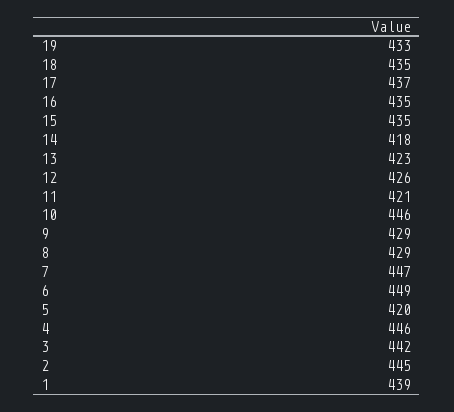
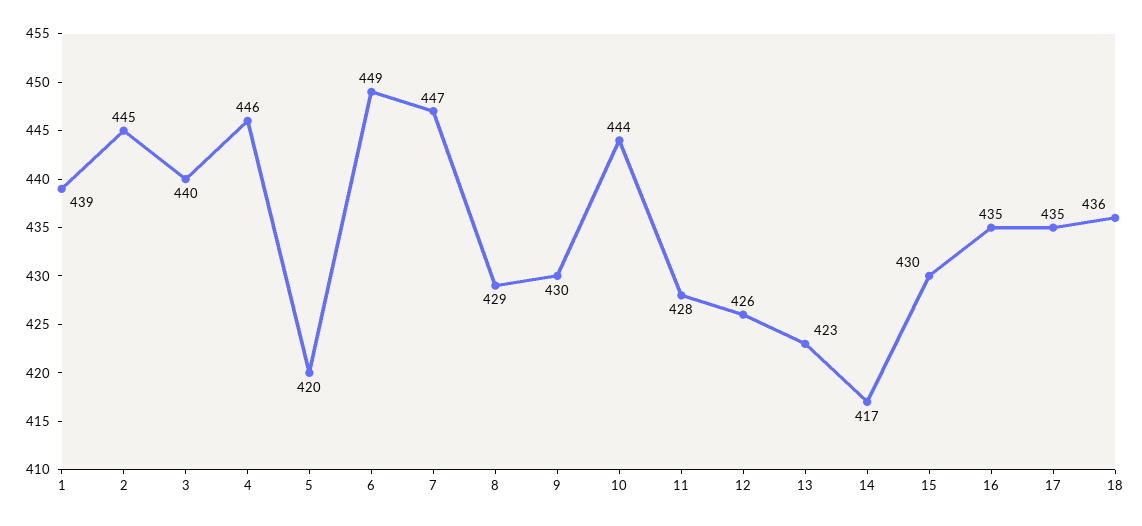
  {
-   "19": 433,
-   "18": 435,
+   "18": 436,
-   "17": 437,
+   "17": 435,
    "16": 435,
-   "15": 435,
+   "15": 430,
-   "14": 418,
+   "14": 417,
    "13": 423,
    "12": 426,
-   "11": 421,
+   "11": 428,
-   "10": 446,
+   "10": 444,
-   "9": 429,
+   "9": 430,
    "8": 429,
    "7": 447,
    "6": 449,
    "5": 420,
    "4": 446,
-   "3": 442,
+   "3": 440,
    "2": 445,
    "1": 439
  }

